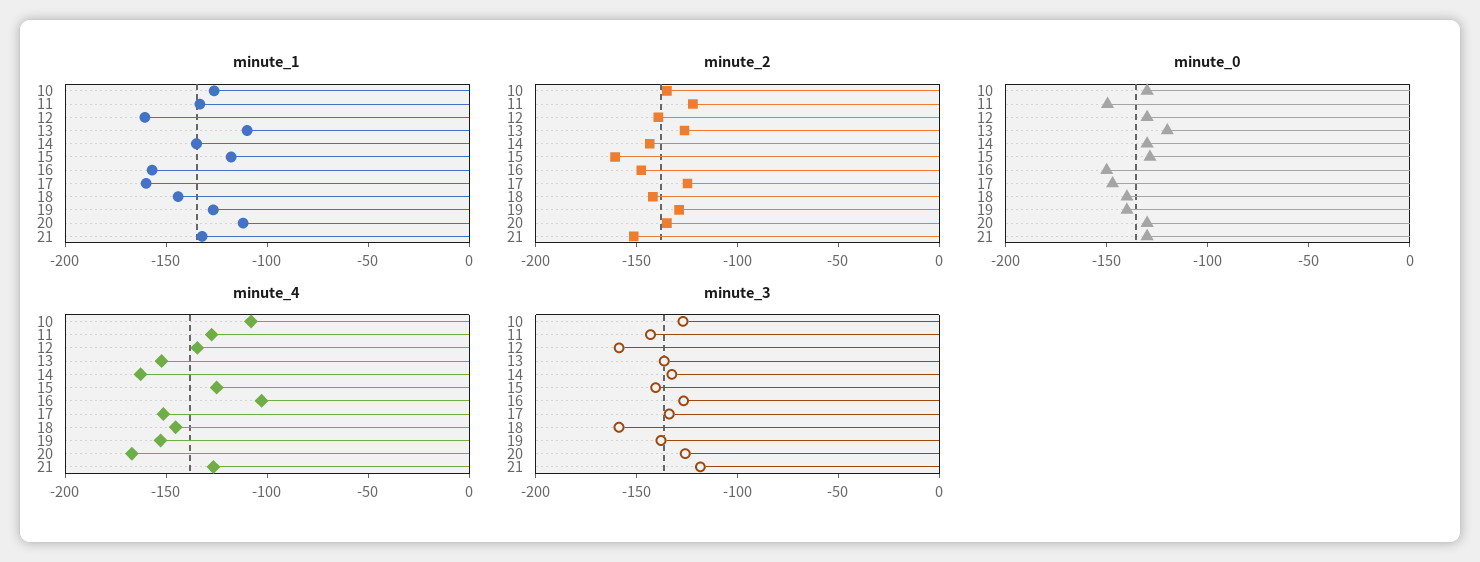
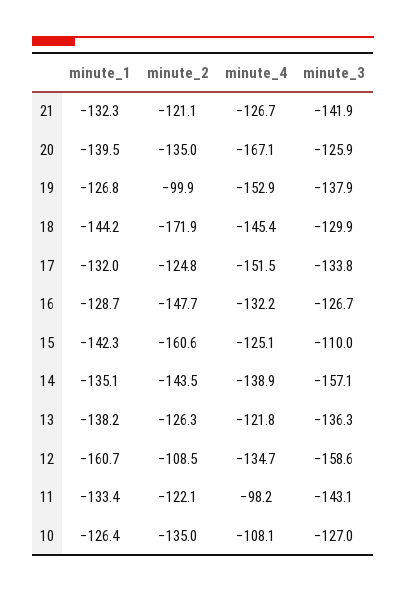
  {
    "minute_1": {
      "10": -126.4,
      "11": -133.4,
      "12": -160.7,
-     "13": -110,
+     "13": -138.2,
      "14": -135.1,
-     "15": -120,
+     "15": -142.3,
-     "16": -160,
+     "16": -128.7,
-     "17": -160,
+     "17": -132,
      "18": -144.2,
      "19": -126.8,
-     "20": -110,
+     "20": -139.5,
      "21": -132.3
    },
    "minute_2": {
      "10": -135,
      "11": -122.1,
-     "12": -140,
+     "12": -108.5,
      "13": -126.3,
      "14": -143.5,
      "15": -160.6,
      "16": -147.7,
      "17": -124.8,
-     "18": -140,
+     "18": -171.9,
-     "19": -130,
+     "19": -99.9,
      "20": -135,
-     "21": -150
+     "21": -121.1
    },
-   "minute_0": {
-     "10": -130,
-     "11": -150,
-     "12": -130,
-     "13": -120,
-     "14": -130,
-     "15": -130,
-     "16": -150,
-     "17": -150,
-     "18": -140,
-     "19": -140,
-     "20": -130,
-     "21": -130
-   },
    "minute_4": {
      "10": -108.1,
-     "11": -130,
+     "11": -98.2,
      "12": -134.7,
-     "13": -150,
+     "13": -121.8,
-     "14": -160,
+     "14": -138.9,
      "15": -125.1,
-     "16": -100,
+     "16": -132.2,
      "17": -151.5,
      "18": -145.4,
      "19": -152.9,
      "20": -167.1,
      "21": -126.7
    },
    "minute_3": {
      "10": -127,
      "11": -143.1,
      "12": -158.6,
      "13": -136.3,
-     "14": -130,
+     "14": -157.1,
-     "15": -140,
+     "15": -110,
      "16": -126.7,
      "17": -133.8,
-     "18": -160,
+     "18": -129.9,
      "19": -137.9,
      "20": -125.9,
-     "21": -120
+     "21": -141.9
    }
  }

